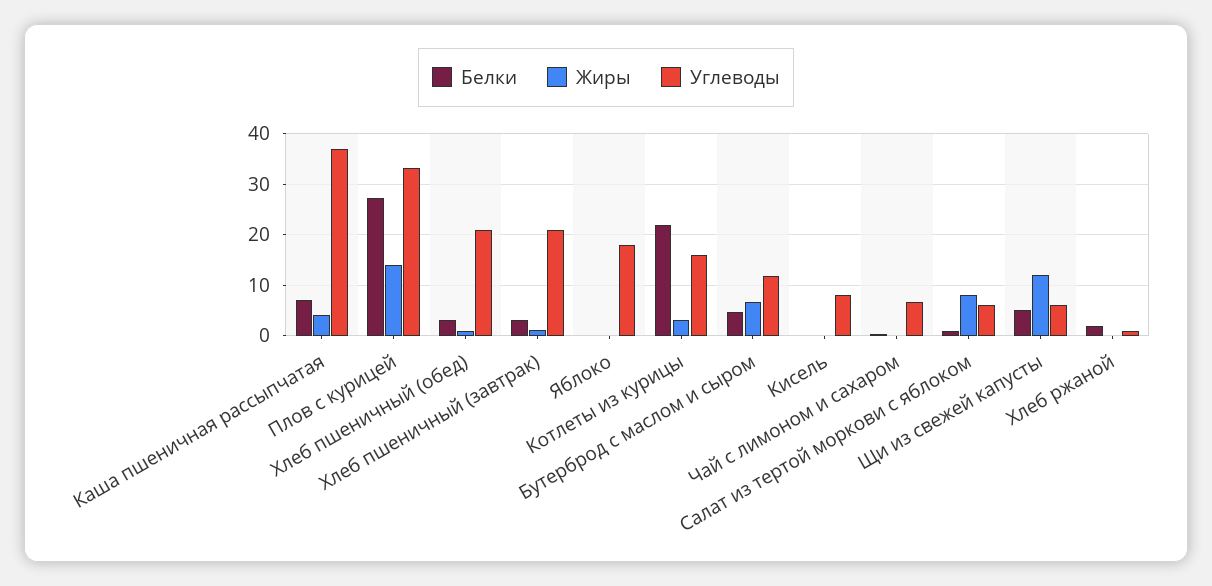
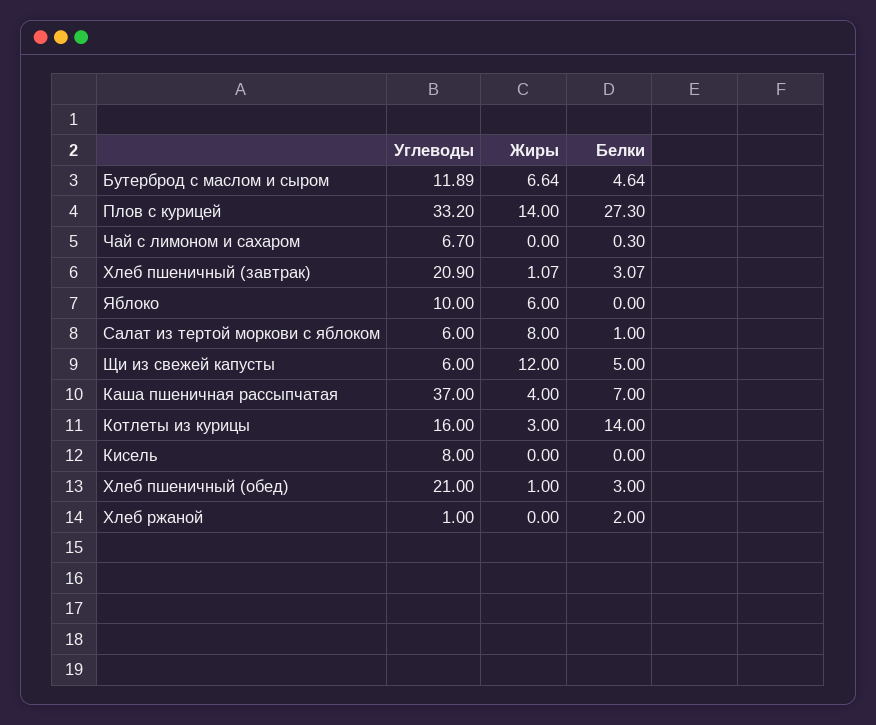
  {
    "Белки": {
      "Каша пшеничная рассыпчатая": 7,
      "Плов с курицей": 27.3,
      "Хлеб пшеничный (обед)": 3,
      "Хлеб пшеничный (завтрак)": 3.07,
      "Яблоко": 0,
-     "Котлеты из курицы": 22,
+     "Котлеты из курицы": 14,
      "Бутерброд с маслом и сыром": 4.64,
      "Кисель": 0,
      "Чай с лимоном и сахаром": 0.3,
      "Салат из тертой моркови с яблоком": 1,
      "Щи из свежей капусты": 5,
      "Хлеб ржаной": 2
    },
    "Жиры": {
      "Каша пшеничная рассыпчатая": 4,
      "Плов с курицей": 14,
      "Хлеб пшеничный (обед)": 1,
      "Хлеб пшеничный (завтрак)": 1.07,
-     "Яблоко": 0,
+     "Яблоко": 6,
      "Котлеты из курицы": 3,
      "Бутерброд с маслом и сыром": 6.64,
      "Кисель": 0,
      "Чай с лимоном и сахаром": 0,
      "Салат из тертой моркови с яблоком": 8,
      "Щи из свежей капусты": 12,
      "Хлеб ржаной": 0
    },
    "Углеводы": {
      "Каша пшеничная рассыпчатая": 37,
      "Плов с курицей": 33.2,
      "Хлеб пшеничный (обед)": 21,
      "Хлеб пшеничный (завтрак)": 20.9,
-     "Яблоко": 18,
+     "Яблоко": 10,
      "Котлеты из курицы": 16,
      "Бутерброд с маслом и сыром": 11.89,
      "Кисель": 8,
      "Чай с лимоном и сахаром": 6.7,
      "Салат из тертой моркови с яблоком": 6,
      "Щи из свежей капусты": 6,
      "Хлеб ржаной": 1
    }
  }

